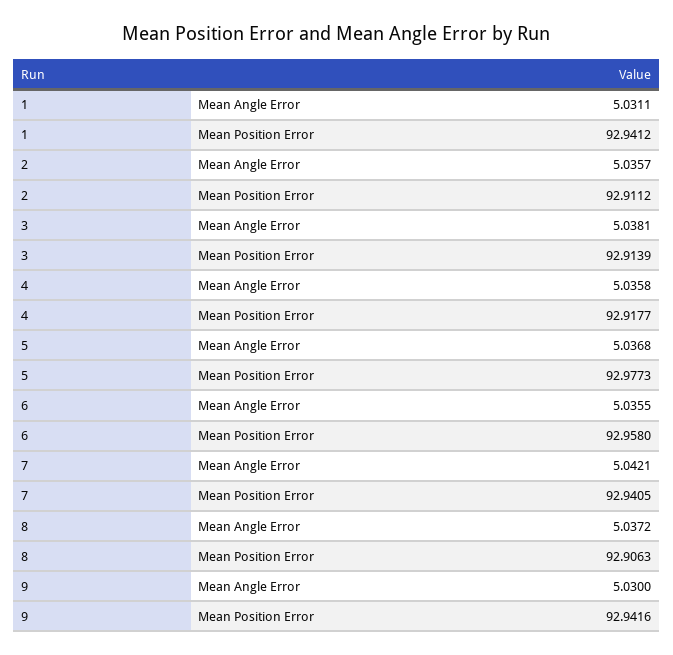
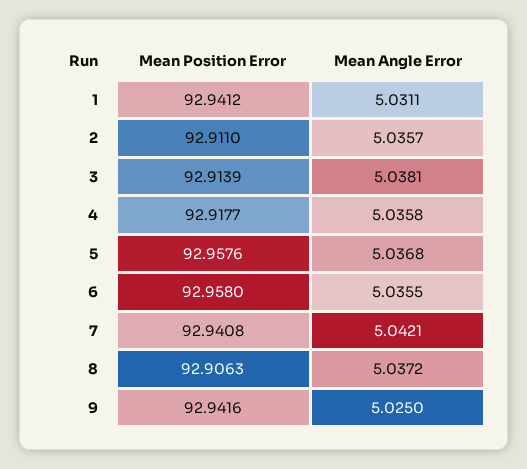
  {
    "1": {
      "Mean Angle Error": 5.0311,
      "Mean Position Error": 92.9412
    },
    "2": {
      "Mean Angle Error": 5.0357,
-     "Mean Position Error": 92.9112
+     "Mean Position Error": 92.911
    },
    "3": {
      "Mean Angle Error": 5.0381,
      "Mean Position Error": 92.9139
    },
    "4": {
      "Mean Angle Error": 5.0358,
      "Mean Position Error": 92.9177
    },
    "5": {
      "Mean Angle Error": 5.0368,
-     "Mean Position Error": 92.9773
+     "Mean Position Error": 92.9576
    },
    "6": {
      "Mean Angle Error": 5.0355,
      "Mean Position Error": 92.958
    },
    "7": {
      "Mean Angle Error": 5.0421,
-     "Mean Position Error": 92.9405
+     "Mean Position Error": 92.9408
    },
    "8": {
      "Mean Angle Error": 5.0372,
      "Mean Position Error": 92.9063
    },
    "9": {
-     "Mean Angle Error": 5.03,
+     "Mean Angle Error": 5.025,
      "Mean Position Error": 92.9416
    }
  }

